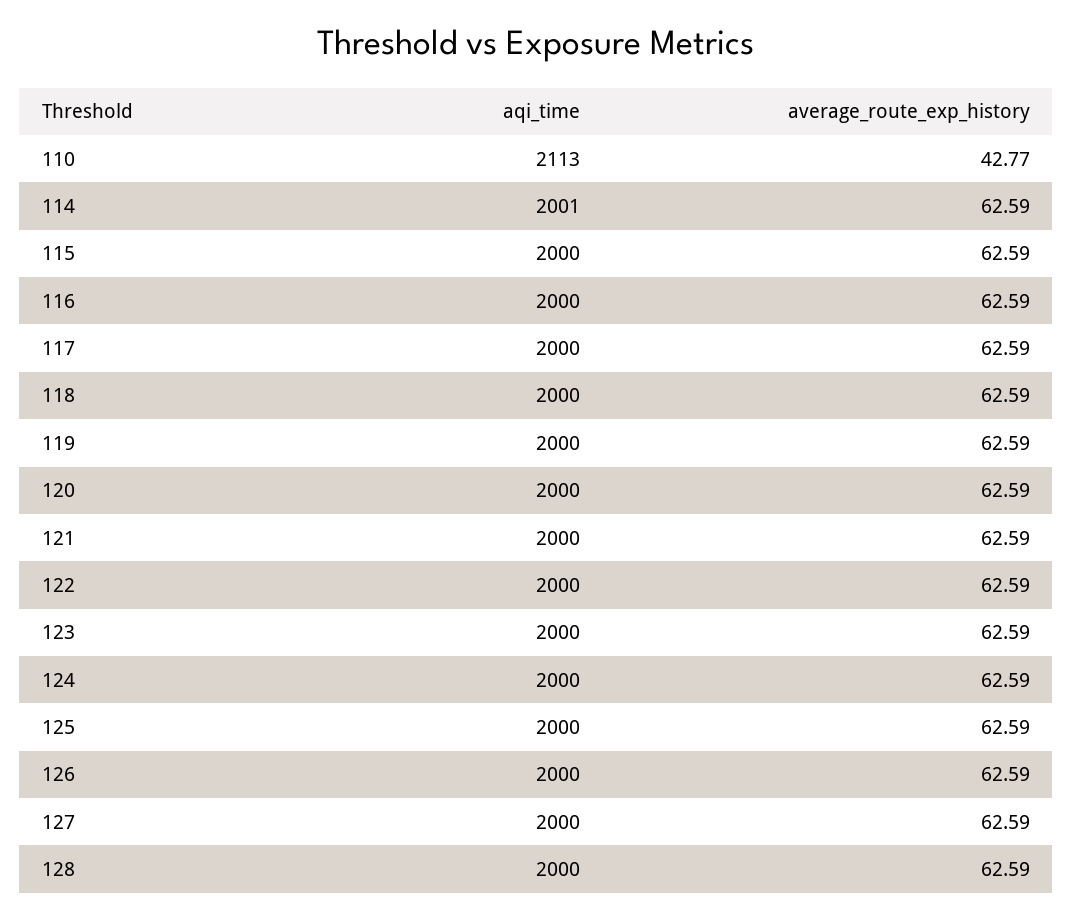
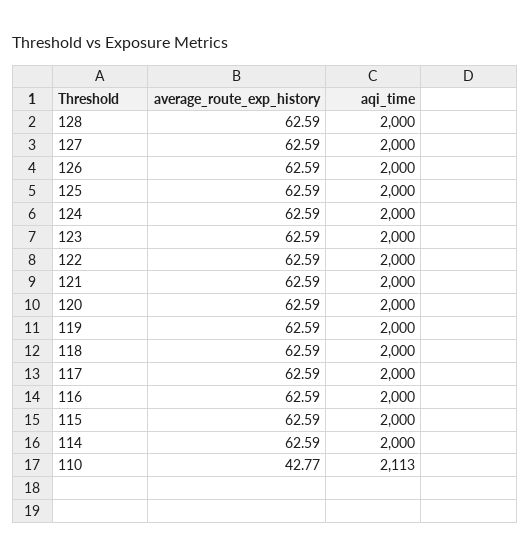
  {
    "aqi_time": {
      "110": 2113,
-     "114": 2001,
+     "114": 2000,
      "115": 2000,
      "116": 2000,
      "117": 2000,
      "118": 2000,
      "119": 2000,
      "120": 2000,
      "121": 2000,
      "122": 2000,
      "123": 2000,
      "124": 2000,
      "125": 2000,
      "126": 2000,
      "127": 2000,
      "128": 2000
    },
    "average_route_exp_history": {
      "110": 42.77,
      "114": 62.59,
      "115": 62.59,
      "116": 62.59,
      "117": 62.59,
      "118": 62.59,
      "119": 62.59,
      "120": 62.59,
      "121": 62.59,
      "122": 62.59,
      "123": 62.59,
      "124": 62.59,
      "125": 62.59,
      "126": 62.59,
      "127": 62.59,
      "128": 62.59
    }
  }

